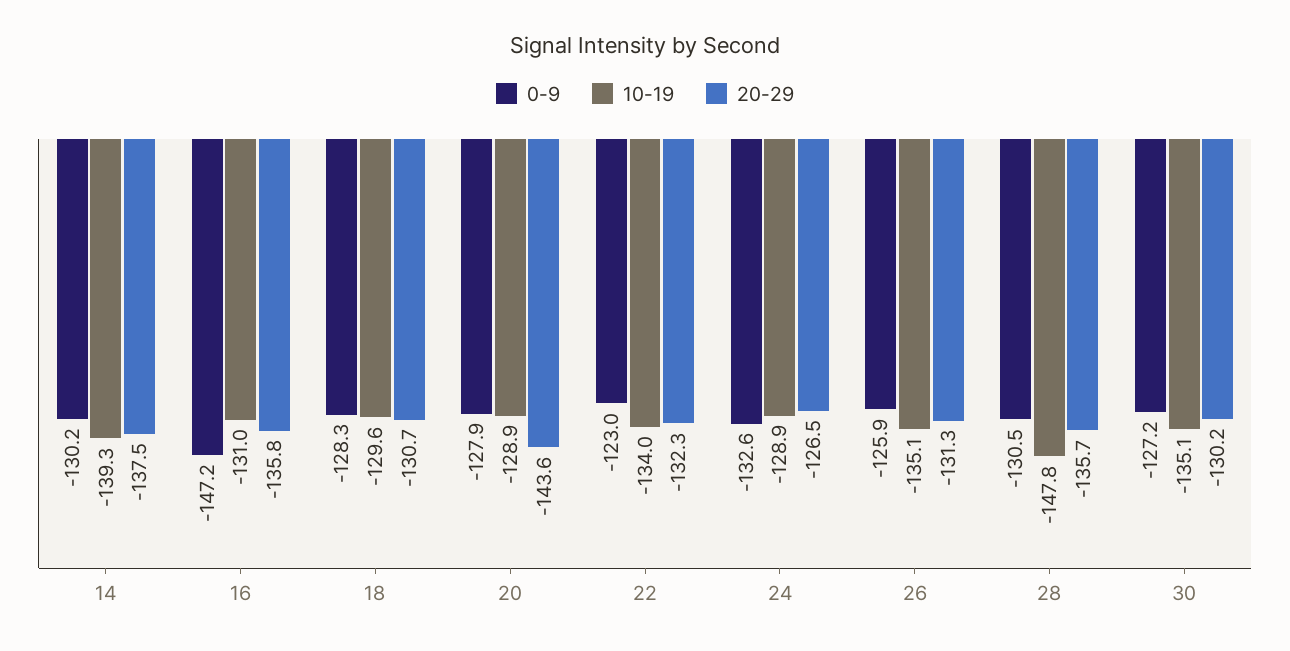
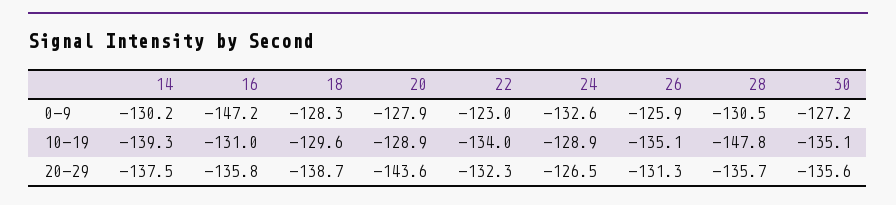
  {
    "0-9": {
      "14": -130.2,
      "16": -147.2,
      "18": -128.3,
      "20": -127.9,
      "22": -123,
      "24": -132.6,
      "26": -125.9,
      "28": -130.5,
      "30": -127.2
    },
    "10-19": {
      "14": -139.3,
      "16": -131,
      "18": -129.6,
      "20": -128.9,
      "22": -134,
      "24": -128.9,
      "26": -135.1,
      "28": -147.8,
      "30": -135.1
    },
    "20-29": {
      "14": -137.5,
      "16": -135.8,
-     "18": -130.7,
+     "18": -138.7,
      "20": -143.6,
      "22": -132.3,
      "24": -126.5,
      "26": -131.3,
      "28": -135.7,
-     "30": -130.2
+     "30": -135.6
    }
  }

